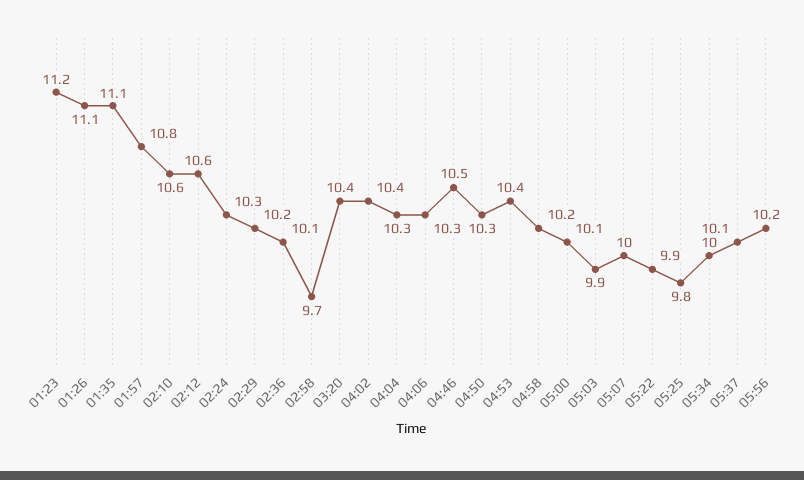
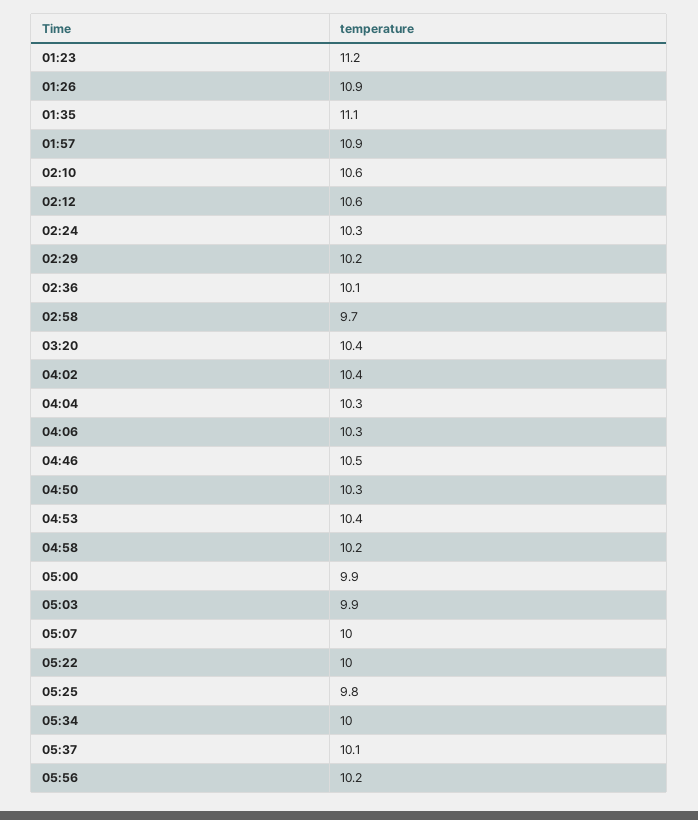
  {
    "01:23": 11.2,
-   "01:26": 11.1,
+   "01:26": 10.9,
    "01:35": 11.1,
-   "01:57": 10.8,
+   "01:57": 10.9,
    "02:10": 10.6,
    "02:12": 10.6,
    "02:24": 10.3,
    "02:29": 10.2,
    "02:36": 10.1,
    "02:58": 9.7,
    "03:20": 10.4,
    "04:02": 10.4,
    "04:04": 10.3,
    "04:06": 10.3,
    "04:46": 10.5,
    "04:50": 10.3,
    "04:53": 10.4,
    "04:58": 10.2,
-   "05:00": 10.1,
+   "05:00": 9.9,
    "05:03": 9.9,
    "05:07": 10,
-   "05:22": 9.9,
+   "05:22": 10,
    "05:25": 9.8,
    "05:34": 10,
    "05:37": 10.1,
    "05:56": 10.2
  }

